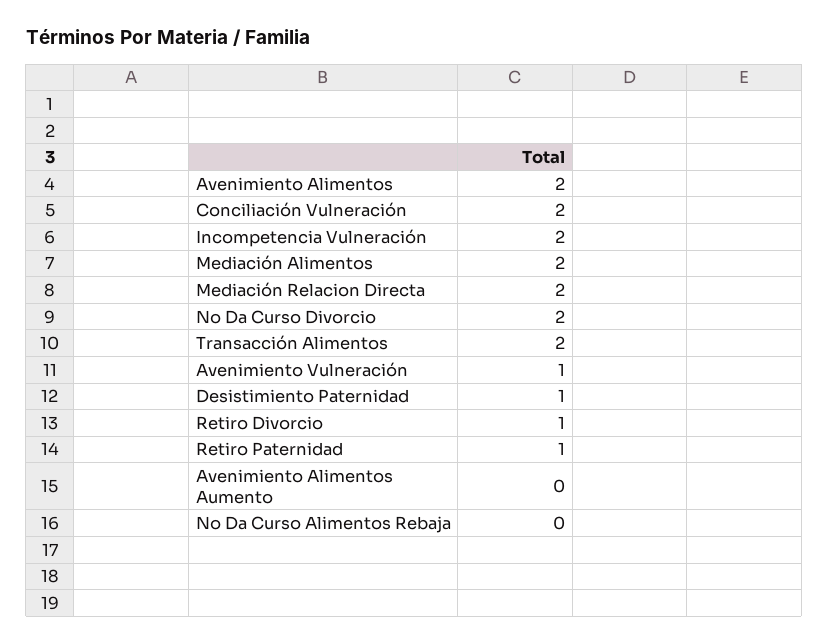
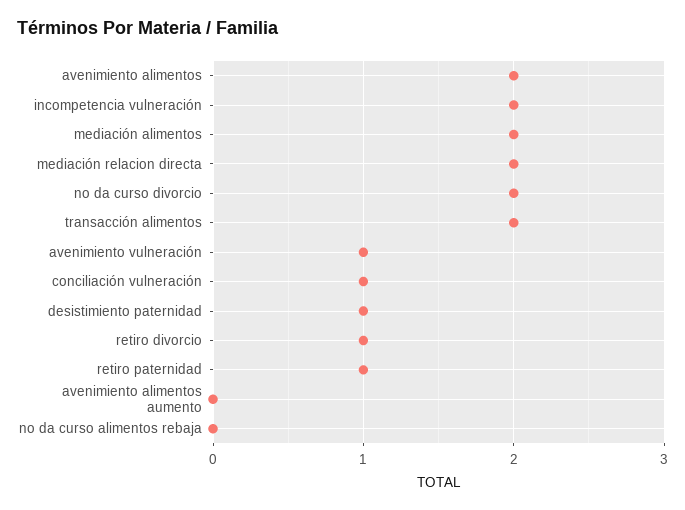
  {
    "Avenimiento Alimentos": 2,
-   "Conciliación Vulneración": 2,
+   "Conciliación Vulneración": 1,
    "Incompetencia Vulneración": 2,
    "Mediación Alimentos": 2,
    "Mediación Relacion Directa": 2,
    "No Da Curso Divorcio": 2,
    "Transacción Alimentos": 2,
    "Avenimiento Vulneración": 1,
    "Desistimiento Paternidad": 1,
    "Retiro Divorcio": 1,
    "Retiro Paternidad": 1,
    "Avenimiento Alimentos Aumento": 0,
    "No Da Curso Alimentos Rebaja": 0
  }

